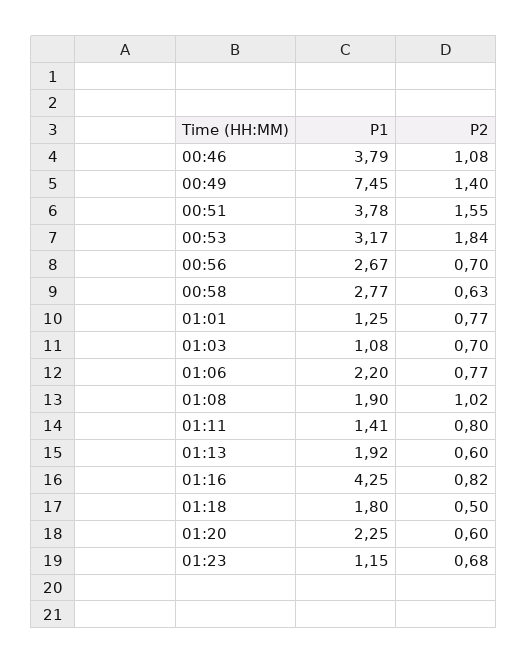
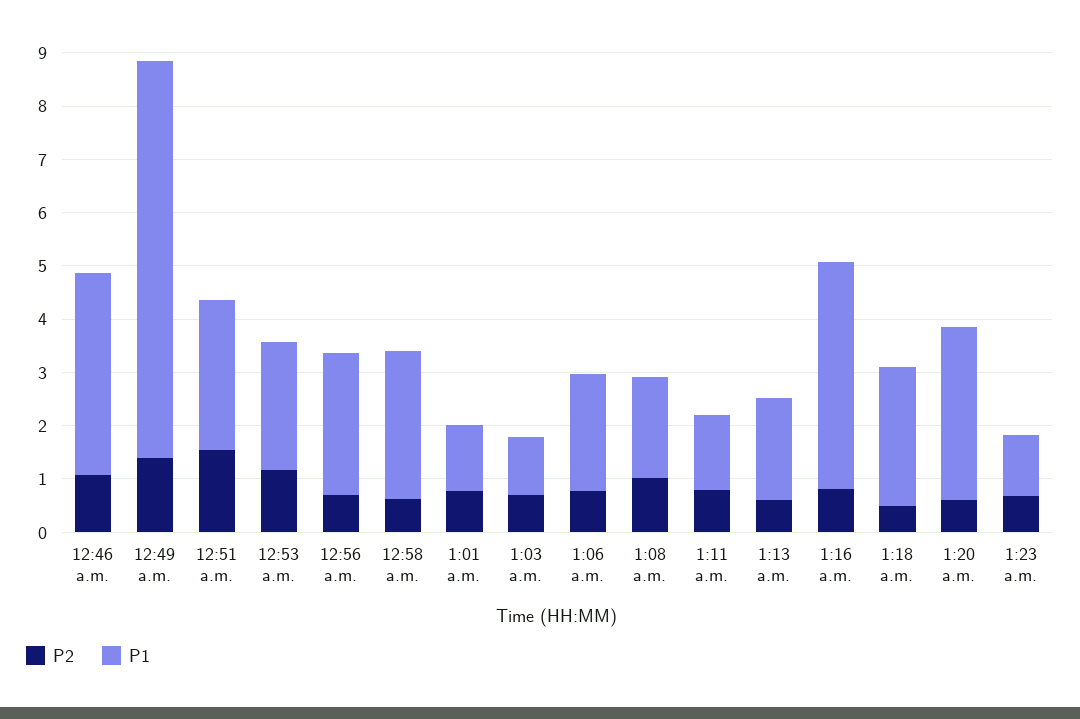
  {
    "P1": {
      "00:46": 3.79,
      "00:49": 7.45,
-     "00:51": 3.78,
+     "00:51": 2.8,
-     "00:53": 3.17,
+     "00:53": 2.4,
      "00:56": 2.67,
      "00:58": 2.77,
      "01:01": 1.25,
      "01:03": 1.08,
      "01:06": 2.2,
      "01:08": 1.9,
      "01:11": 1.41,
      "01:13": 1.92,
      "01:16": 4.25,
-     "01:18": 1.8,
+     "01:18": 2.6,
-     "01:20": 2.25,
+     "01:20": 3.2,
      "01:23": 1.15
    },
    "P2": {
      "00:46": 1.08,
      "00:49": 1.4,
      "00:51": 1.55,
-     "00:53": 1.84,
+     "00:53": 1.2,
      "00:56": 0.7,
      "00:58": 0.63,
      "01:01": 0.77,
      "01:03": 0.7,
      "01:06": 0.77,
      "01:08": 1.02,
      "01:11": 0.8,
      "01:13": 0.6,
      "01:16": 0.82,
      "01:18": 0.5,
      "01:20": 0.6,
      "01:23": 0.68
    }
  }

